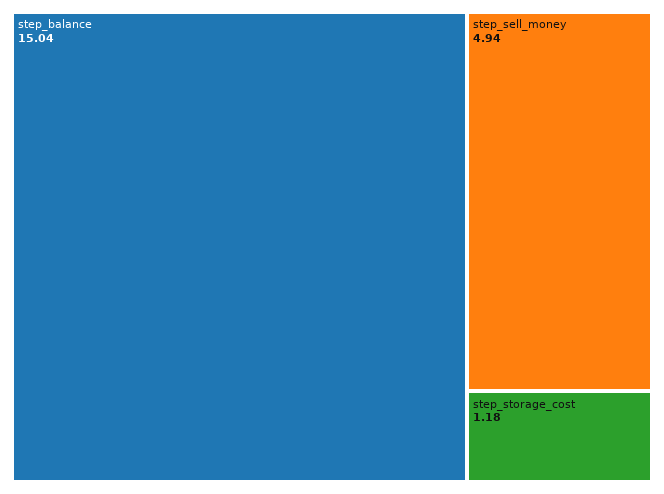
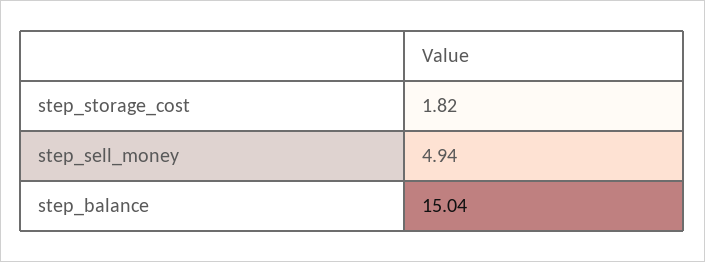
  {
    "step_balance": 15.04,
    "step_sell_money": 4.94,
-   "step_storage_cost": 1.18
+   "step_storage_cost": 1.82
  }

